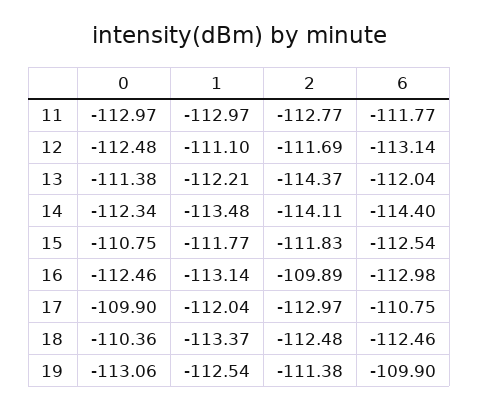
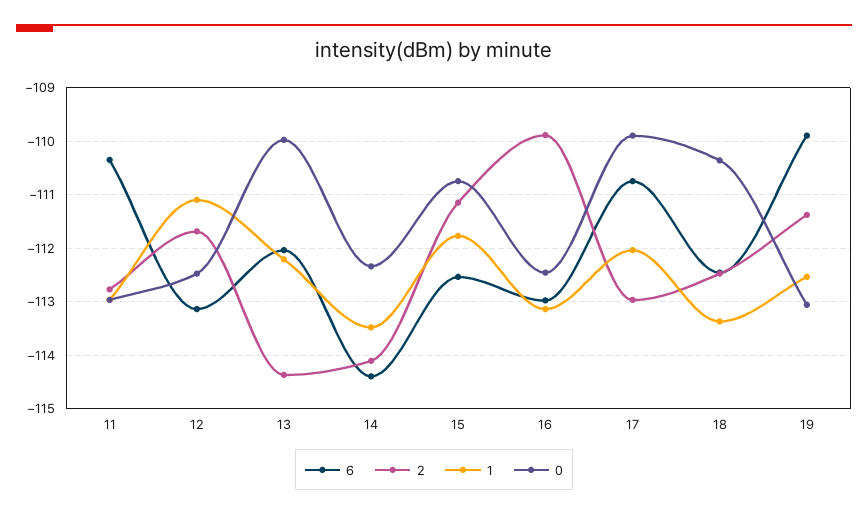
  {
    "0": {
      "11": -112.97,
      "12": -112.48,
-     "13": -111.38,
+     "13": -110,
      "14": -112.34,
      "15": -110.75,
      "16": -112.46,
      "17": -109.9,
      "18": -110.36,
      "19": -113.06
    },
    "1": {
      "11": -112.97,
      "12": -111.1,
      "13": -112.21,
      "14": -113.48,
      "15": -111.77,
      "16": -113.14,
      "17": -112.04,
      "18": -113.37,
      "19": -112.54
    },
    "2": {
      "11": -112.77,
      "12": -111.69,
      "13": -114.37,
      "14": -114.11,
-     "15": -111.83,
+     "15": -111.2,
      "16": -109.89,
      "17": -112.97,
      "18": -112.48,
      "19": -111.38
    },
    "6": {
-     "11": -111.77,
+     "11": -110.4,
      "12": -113.14,
      "13": -112.04,
      "14": -114.4,
      "15": -112.54,
      "16": -112.98,
      "17": -110.75,
      "18": -112.46,
      "19": -109.9
    }
  }

